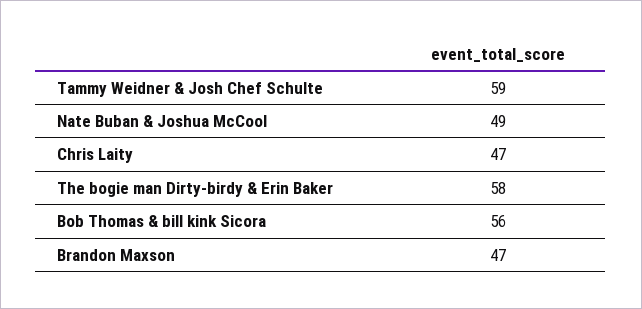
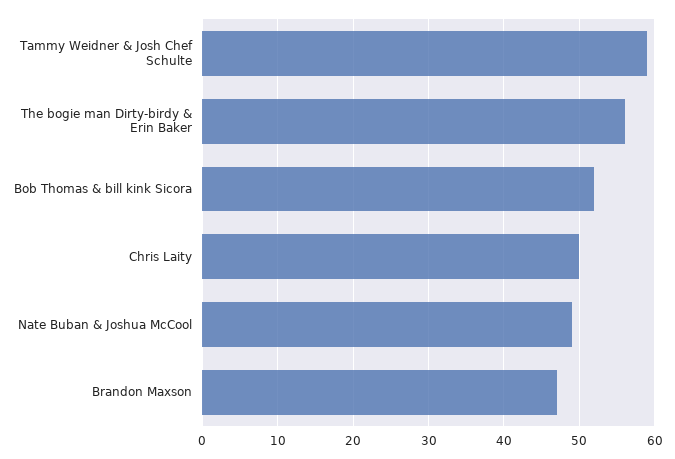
  {
    "Tammy Weidner & Josh Chef Schulte": 59,
    "Nate Buban & Joshua McCool": 49,
-   "Chris Laity": 47,
+   "Chris Laity": 50,
-   "The bogie man Dirty-birdy & Erin Baker": 58,
+   "The bogie man Dirty-birdy & Erin Baker": 56,
-   "Bob Thomas & bill kink Sicora": 56,
+   "Bob Thomas & bill kink Sicora": 52,
    "Brandon Maxson": 47
  }

